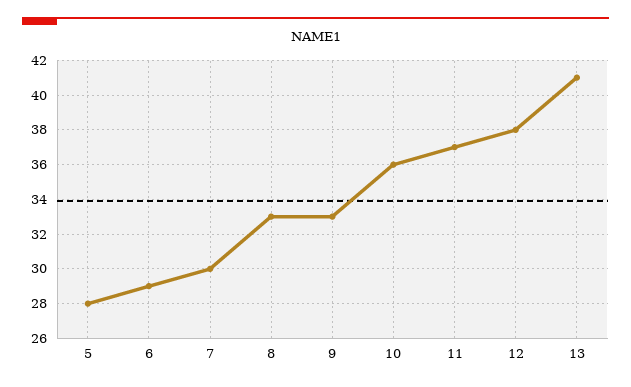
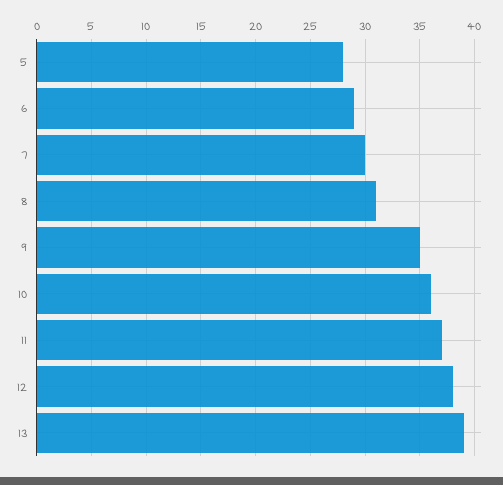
  {
    "5": 28,
    "6": 29,
    "7": 30,
-   "8": 33,
+   "8": 31,
-   "9": 33,
+   "9": 35,
    "10": 36,
    "11": 37,
    "12": 38,
-   "13": 41
+   "13": 39
  }

